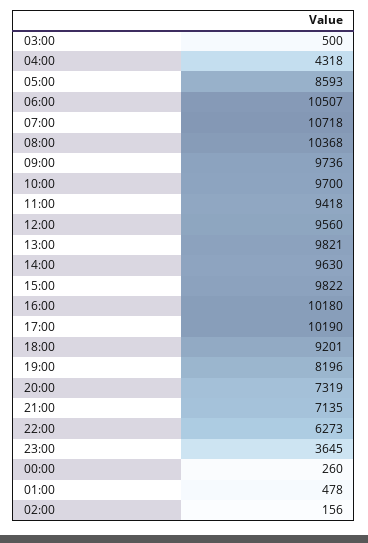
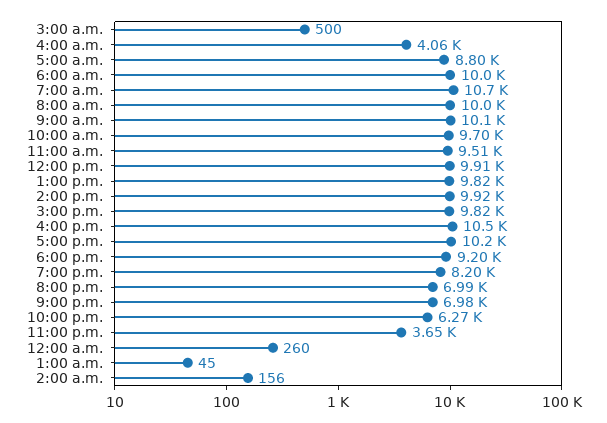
  {
    "03:00": 500,
-   "04:00": 4318,
+   "04:00": 4060,
-   "05:00": 8593,
+   "05:00": 8800,
-   "06:00": 10507,
+   "06:00": 10000,
    "07:00": 10718,
-   "08:00": 10368,
+   "08:00": 10000,
-   "09:00": 9736,
+   "09:00": 10100,
    "10:00": 9700,
-   "11:00": 9418,
+   "11:00": 9510,
-   "12:00": 9560,
+   "12:00": 9910,
    "13:00": 9821,
-   "14:00": 9630,
+   "14:00": 9920,
    "15:00": 9822,
-   "16:00": 10180,
+   "16:00": 10500,
    "17:00": 10190,
    "18:00": 9201,
    "19:00": 8196,
-   "20:00": 7319,
+   "20:00": 6990,
-   "21:00": 7135,
+   "21:00": 6980,
    "22:00": 6273,
    "23:00": 3645,
    "00:00": 260,
-   "01:00": 478,
+   "01:00": 45,
    "02:00": 156
  }

